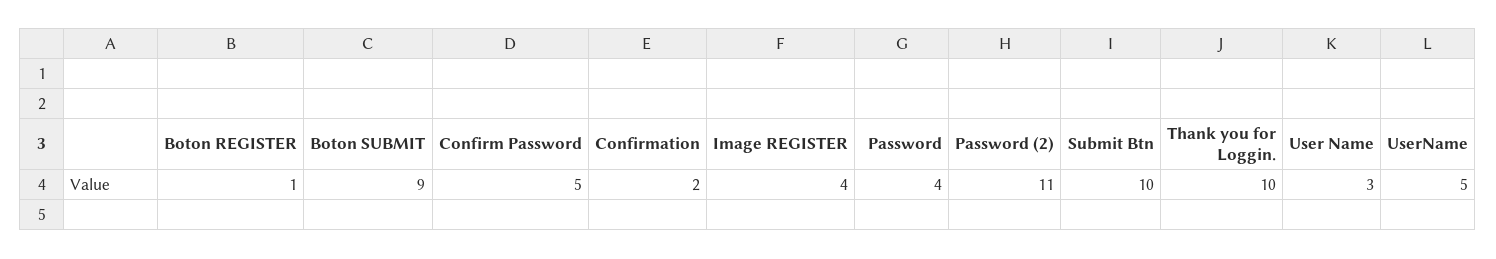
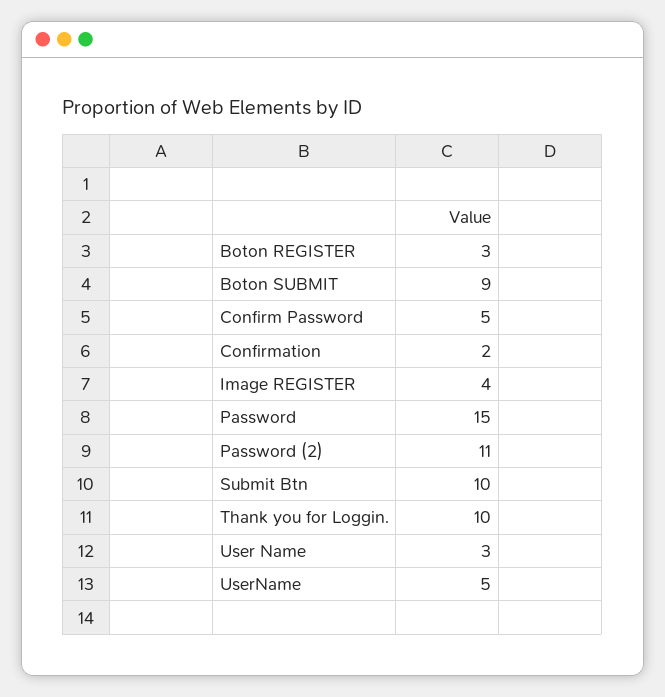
  {
-   "Boton REGISTER": 1,
+   "Boton REGISTER": 3,
    "Boton SUBMIT": 9,
    "Confirm Password": 5,
    "Confirmation": 2,
    "Image REGISTER": 4,
-   "Password": 4,
+   "Password": 15,
    "Password (2)": 11,
    "Submit Btn": 10,
    "Thank you for Loggin.": 10,
    "User Name": 3,
    "UserName": 5
  }

